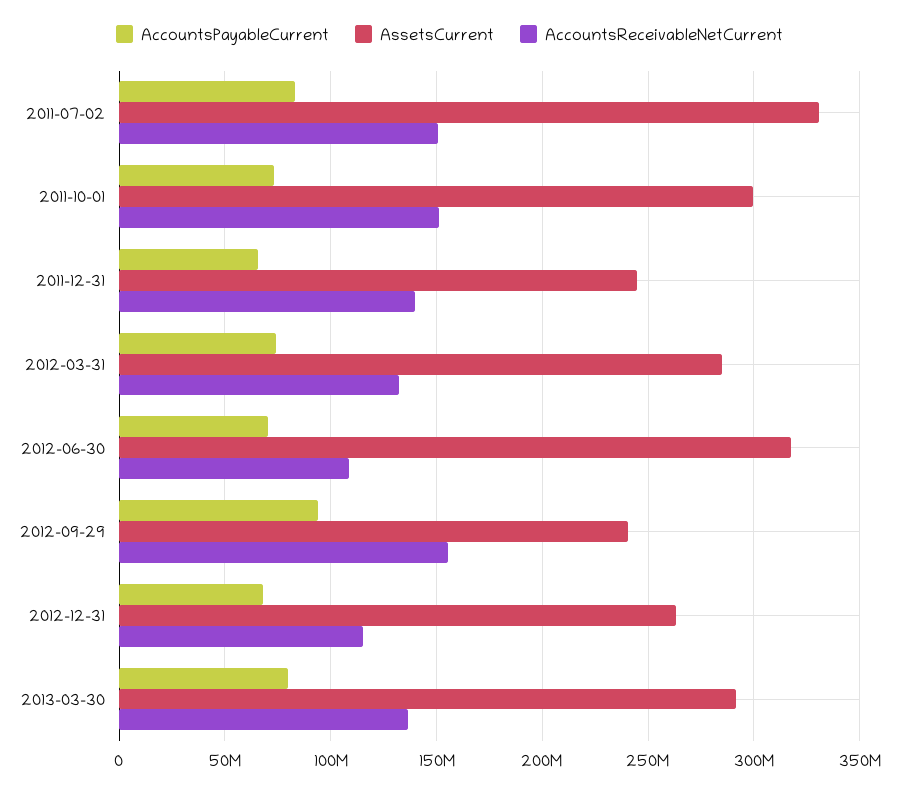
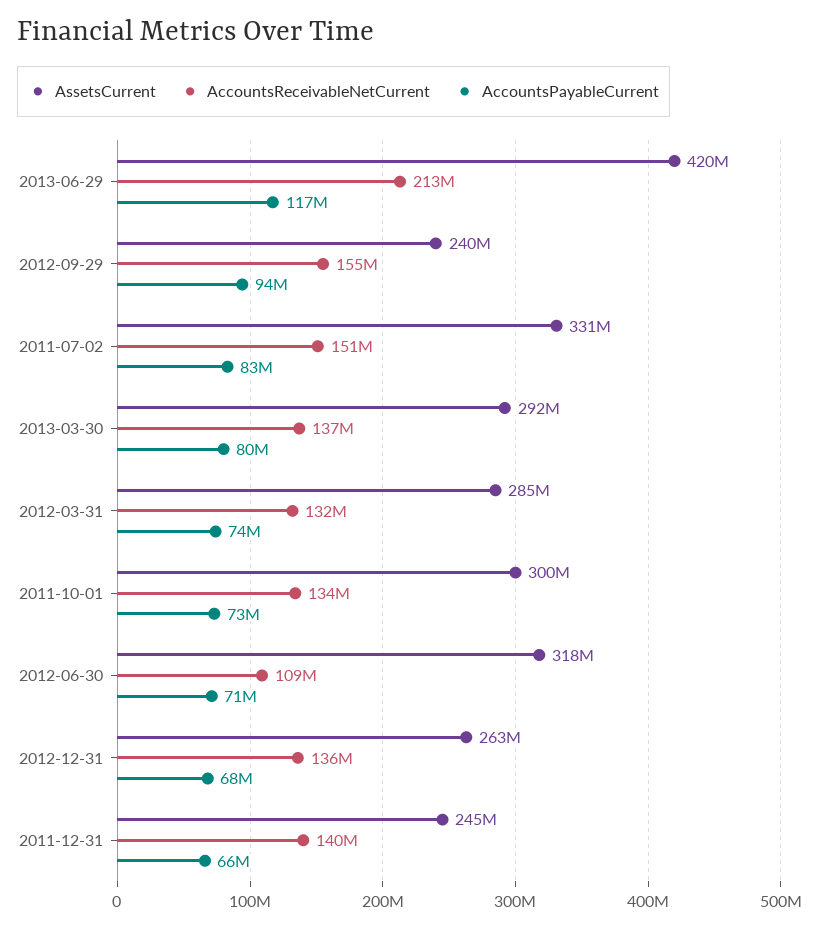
  {
    "AccountsPayableCurrent": {
      "2011-07-02": 83000000,
      "2011-10-01": 73000000,
      "2011-12-31": 66000000,
      "2012-03-31": 74000000,
      "2012-06-30": 71000000,
      "2012-09-29": 94000000,
      "2012-12-31": 68000000,
-     "2013-03-30": 80000000
+     "2013-03-30": 80000000,
+     "2013-06-29": 117000000
    },
    "AssetsCurrent": {
      "2011-07-02": 331000000,
      "2011-10-01": 300000000,
      "2011-12-31": 245000000,
      "2012-03-31": 285000000,
      "2012-06-30": 318000000,
      "2012-09-29": 240000000,
      "2012-12-31": 263000000,
-     "2013-03-30": 292000000
+     "2013-03-30": 292000000,
+     "2013-06-29": 420000000
    },
    "AccountsReceivableNetCurrent": {
      "2011-07-02": 151000000,
-     "2011-10-01": 150000000,
+     "2011-10-01": 134000000,
      "2011-12-31": 140000000,
      "2012-03-31": 132000000,
      "2012-06-30": 109000000,
      "2012-09-29": 155000000,
-     "2012-12-31": 115000000,
+     "2012-12-31": 136000000,
-     "2013-03-30": 137000000
+     "2013-03-30": 137000000,
+     "2013-06-29": 213000000
    }
  }

